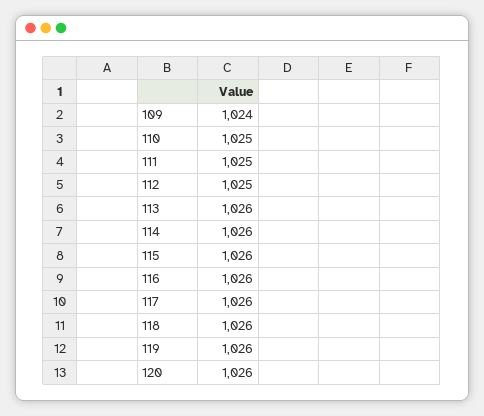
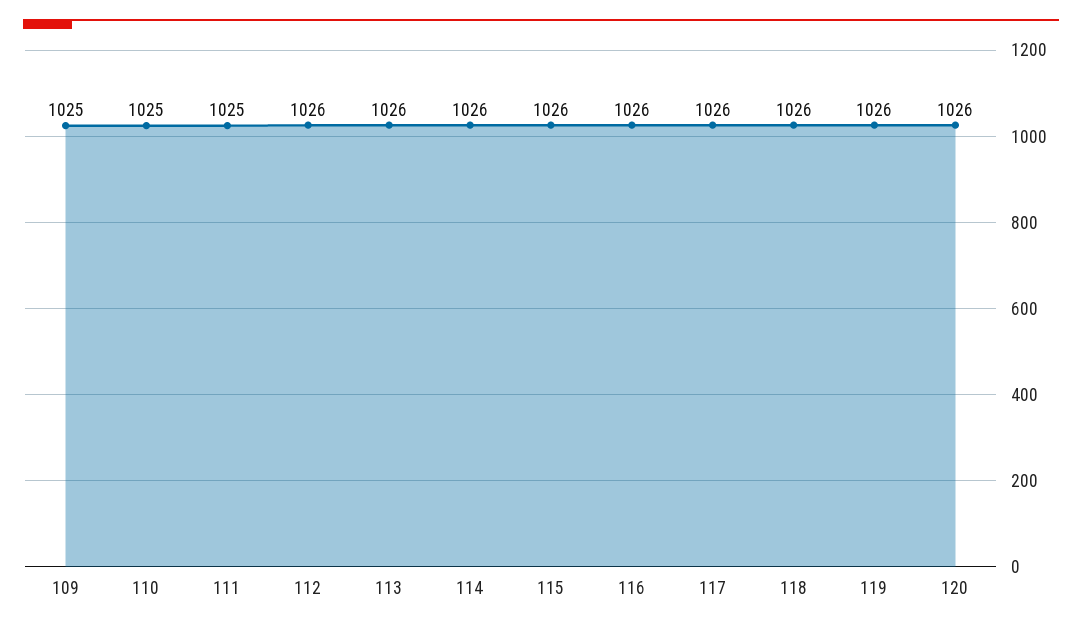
  {
-   "109": 1024,
+   "109": 1025,
    "110": 1025,
    "111": 1025,
-   "112": 1025,
+   "112": 1026,
    "113": 1026,
    "114": 1026,
    "115": 1026,
    "116": 1026,
    "117": 1026,
    "118": 1026,
    "119": 1026,
    "120": 1026
  }

